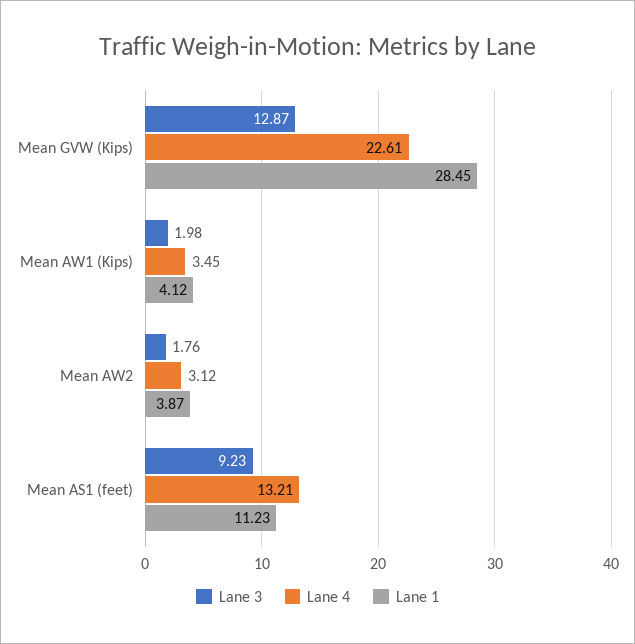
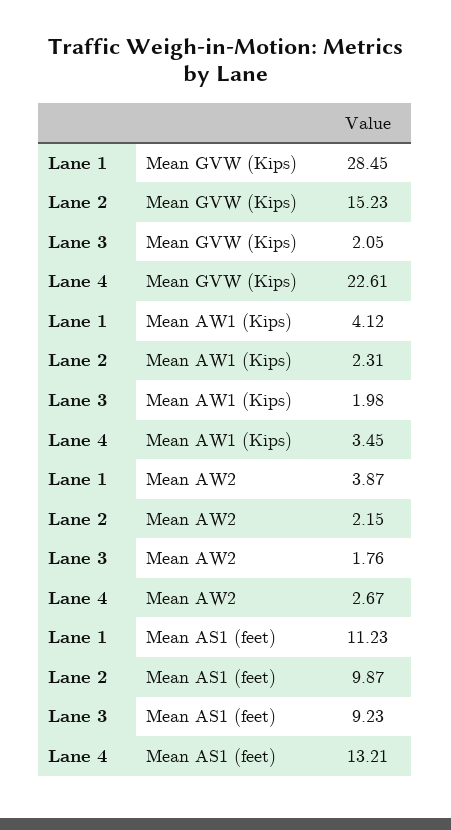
  {
    "Lane 3": {
-     "Mean GVW (Kips)": 12.87,
+     "Mean GVW (Kips)": 2.05,
      "Mean AW1 (Kips)": 1.98,
      "Mean AW2": 1.76,
      "Mean AS1 (feet)": 9.23
    },
    "Lane 4": {
      "Mean GVW (Kips)": 22.61,
      "Mean AW1 (Kips)": 3.45,
-     "Mean AW2": 3.12,
+     "Mean AW2": 2.67,
      "Mean AS1 (feet)": 13.21
    },
    "Lane 1": {
      "Mean GVW (Kips)": 28.45,
      "Mean AW1 (Kips)": 4.12,
      "Mean AW2": 3.87,
      "Mean AS1 (feet)": 11.23
-   }
+   },
+   "Lane 2": {
+     "Mean GVW (Kips)": 15.23,
+     "Mean AW1 (Kips)": 2.31,
+     "Mean AW2": 2.15,
+     "Mean AS1 (feet)": 9.87
+   }
  }

